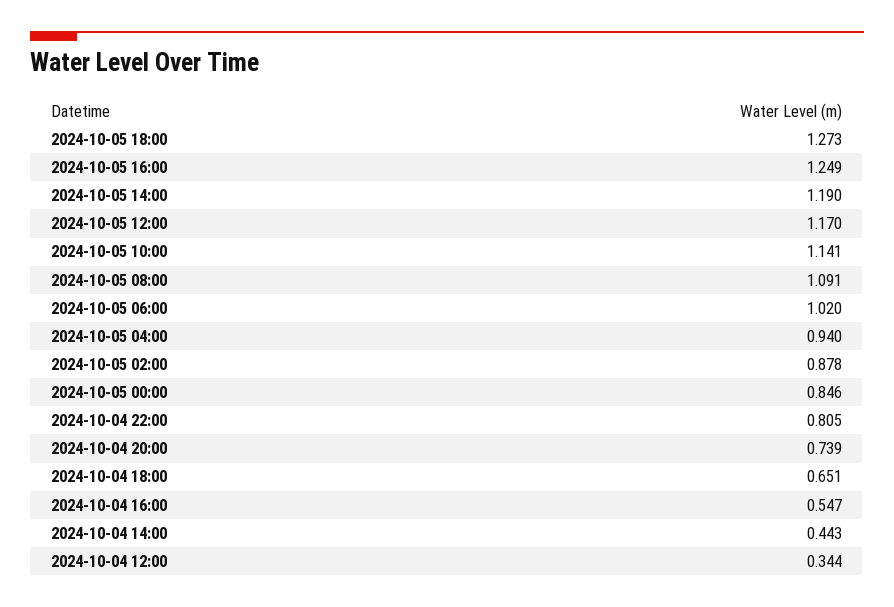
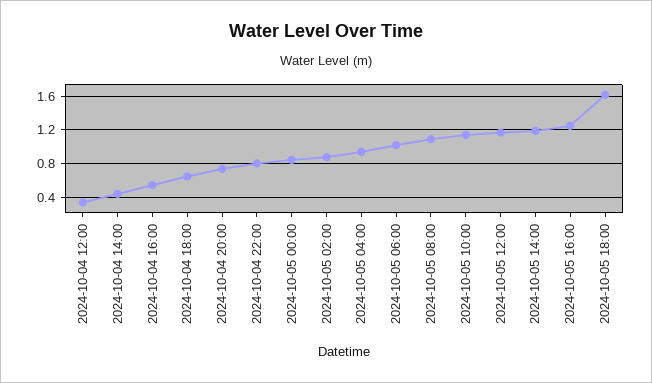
  {
-   "2024-10-05 18:00": 1.273,
+   "2024-10-05 18:00": 1.6,
    "2024-10-05 16:00": 1.249,
    "2024-10-05 14:00": 1.19,
    "2024-10-05 12:00": 1.17,
    "2024-10-05 10:00": 1.141,
    "2024-10-05 08:00": 1.091,
    "2024-10-05 06:00": 1.02,
    "2024-10-05 04:00": 0.94,
    "2024-10-05 02:00": 0.878,
    "2024-10-05 00:00": 0.846,
    "2024-10-04 22:00": 0.805,
    "2024-10-04 20:00": 0.739,
    "2024-10-04 18:00": 0.651,
    "2024-10-04 16:00": 0.547,
    "2024-10-04 14:00": 0.443,
    "2024-10-04 12:00": 0.344
  }

